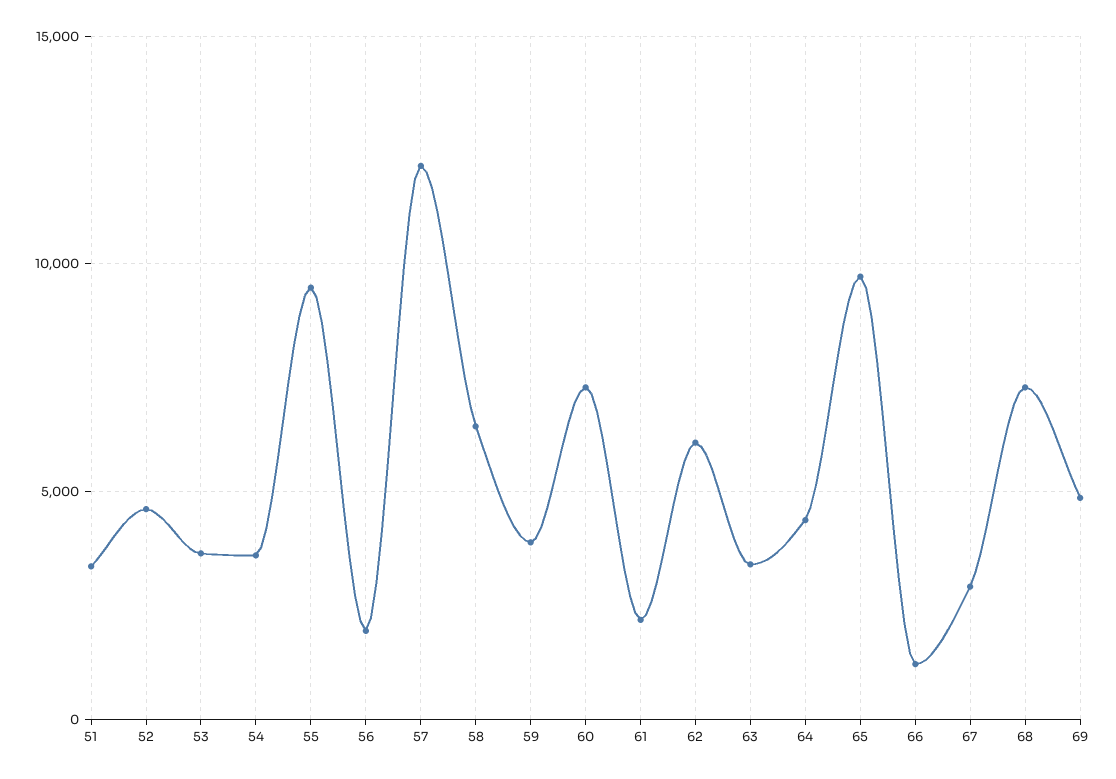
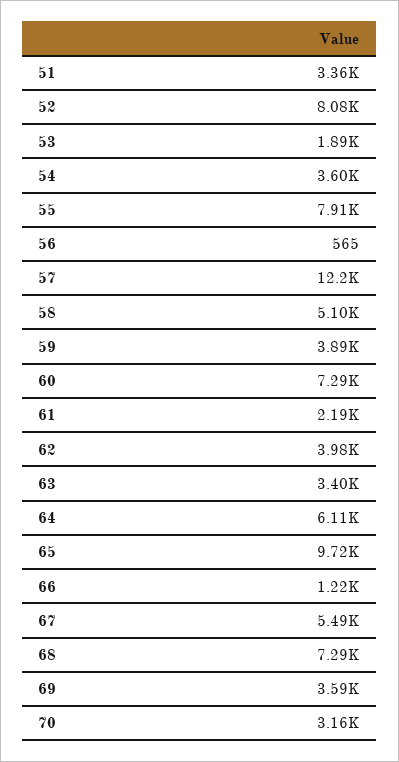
  {
    "51": 3360,
-   "52": 4500,
+   "52": 8080,
-   "53": 3500,
+   "53": 1890,
    "54": 3600,
-   "55": 9500,
+   "55": 7910,
-   "56": 2000,
+   "56": 565,
    "57": 12200,
-   "58": 6500,
+   "58": 5100,
    "59": 3890,
    "60": 7290,
    "61": 2190,
-   "62": 6000,
+   "62": 3980,
    "63": 3400,
-   "64": 4500,
+   "64": 6110,
    "65": 9720,
    "66": 1220,
-   "67": 3000,
+   "67": 5490,
    "68": 7290,
-   "69": 5000
+   "69": 3590,
+   "70": 3160
  }

